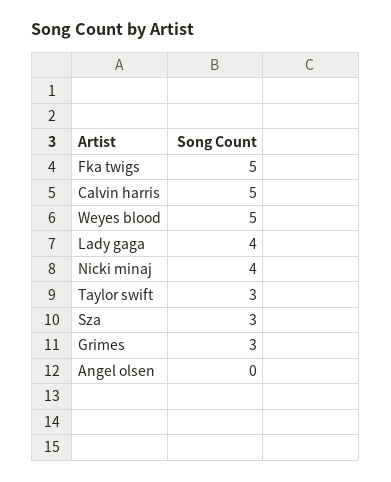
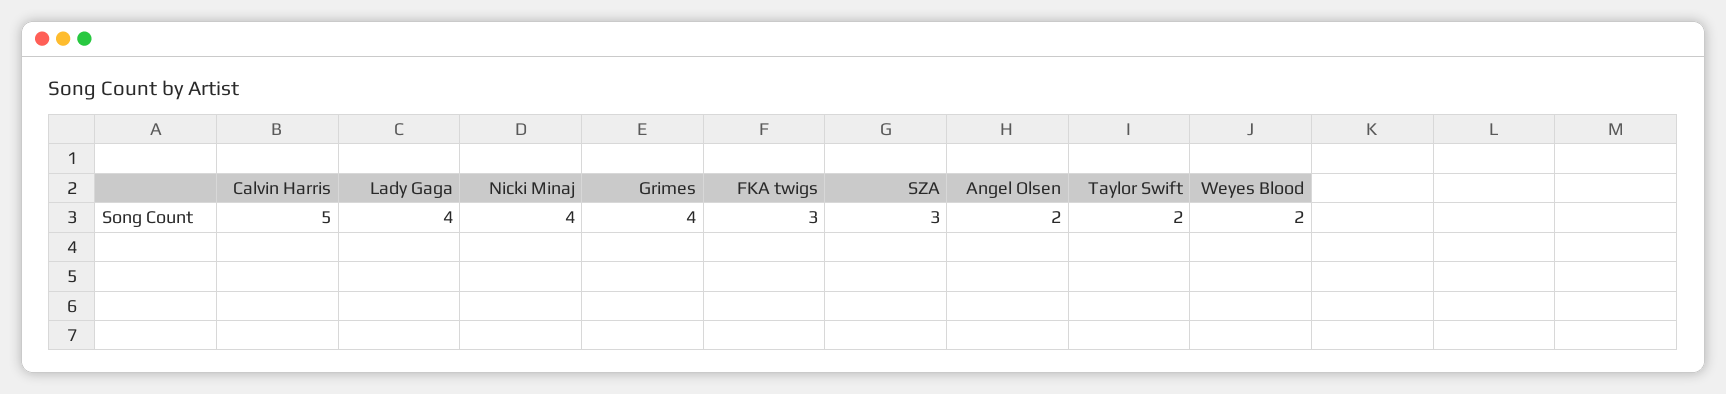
  {
-   "Fka twigs": 5,
+   "Fka twigs": 3,
    "Calvin harris": 5,
-   "Weyes blood": 5,
+   "Weyes blood": 2,
    "Lady gaga": 4,
    "Nicki minaj": 4,
-   "Taylor swift": 3,
+   "Taylor swift": 2,
    "Sza": 3,
-   "Grimes": 3,
+   "Grimes": 4,
-   "Angel olsen": 0
+   "Angel olsen": 2
  }

